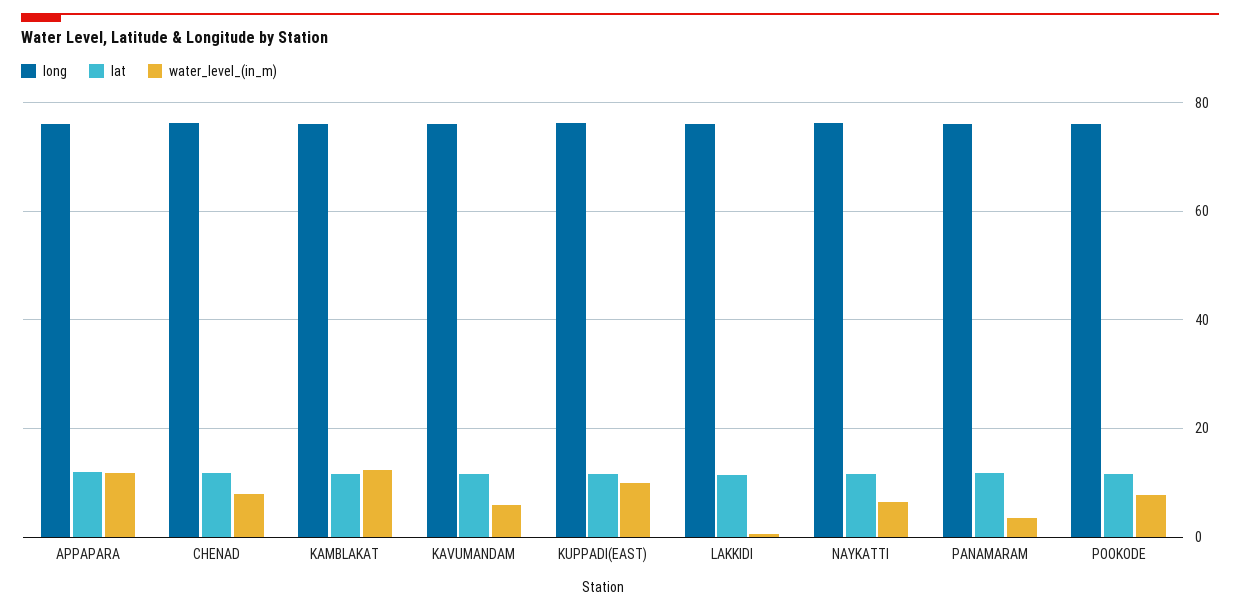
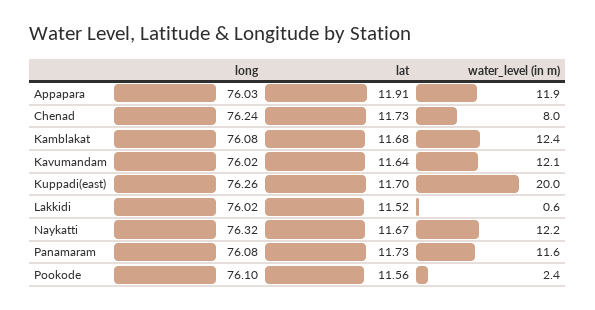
  {
    "long": {
      "APPAPARA": 76.03,
      "CHENAD": 76.24,
      "KAMBLAKAT": 76.08,
      "KAVUMANDAM": 76.02,
      "KUPPADI(EAST)": 76.26,
      "LAKKIDI": 76.02,
      "NAYKATTI": 76.32,
      "PANAMARAM": 76.08,
      "POOKODE": 76.1
    },
    "lat": {
      "APPAPARA": 11.91,
      "CHENAD": 11.73,
      "KAMBLAKAT": 11.68,
      "KAVUMANDAM": 11.64,
      "KUPPADI(EAST)": 11.7,
      "LAKKIDI": 11.52,
      "NAYKATTI": 11.67,
      "PANAMARAM": 11.73,
      "POOKODE": 11.56
    },
    "water_level_(in_m)": {
      "APPAPARA": 11.9,
      "CHENAD": 8,
      "KAMBLAKAT": 12.4,
-     "KAVUMANDAM": 6,
+     "KAVUMANDAM": 12.1,
-     "KUPPADI(EAST)": 10,
+     "KUPPADI(EAST)": 20,
      "LAKKIDI": 0.6,
-     "NAYKATTI": 6,
+     "NAYKATTI": 12.2,
-     "PANAMARAM": 4,
+     "PANAMARAM": 11.6,
-     "POOKODE": 8
+     "POOKODE": 2.4
    }
  }

